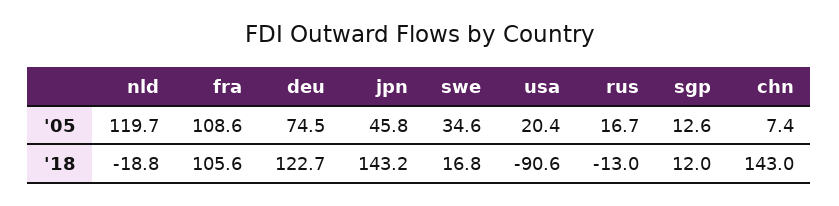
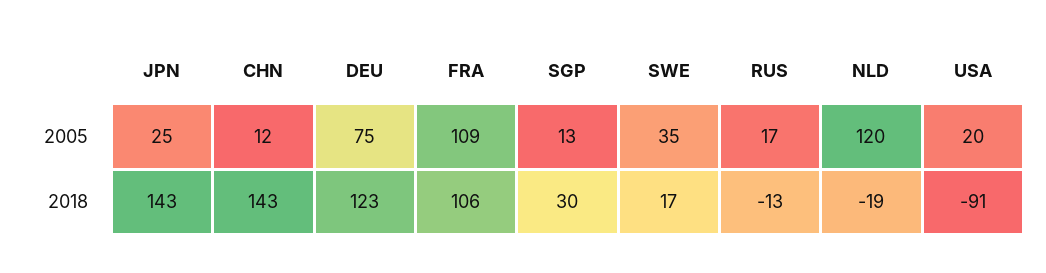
  {
    "nld": {
      "'05": 119.7,
      "'18": -18.8
    },
    "fra": {
      "'05": 108.6,
      "'18": 105.6
    },
    "deu": {
      "'05": 74.5,
      "'18": 122.7
    },
    "jpn": {
-     "'05": 45.8,
+     "'05": 25,
      "'18": 143.2
    },
    "swe": {
      "'05": 34.6,
      "'18": 16.8
    },
    "usa": {
      "'05": 20.4,
      "'18": -90.6
    },
    "rus": {
      "'05": 16.7,
      "'18": -13
    },
    "sgp": {
      "'05": 12.6,
-     "'18": 12
+     "'18": 30
    },
    "chn": {
-     "'05": 7.4,
+     "'05": 12,
      "'18": 143
    }
  }

